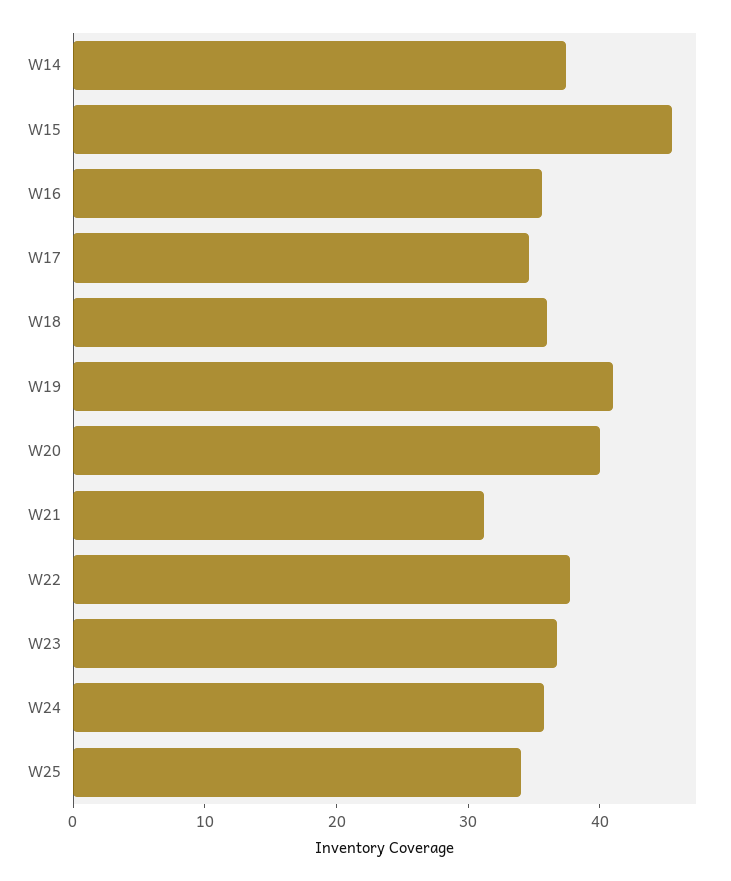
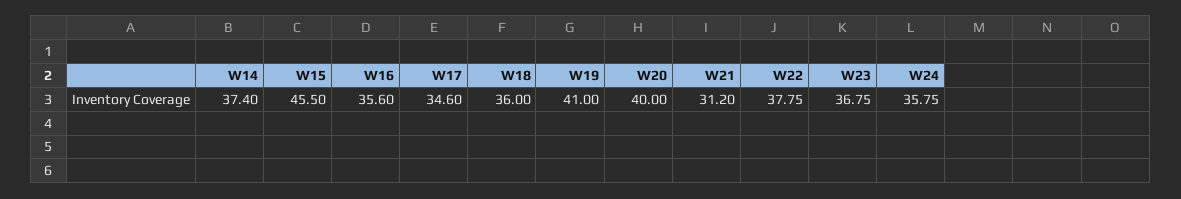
  {
    "W14": 37.4,
    "W15": 45.5,
    "W16": 35.6,
    "W17": 34.6,
    "W18": 36,
    "W19": 41,
    "W20": 40,
    "W21": 31.2,
    "W22": 37.75,
    "W23": 36.75,
-   "W24": 35.75,
+   "W24": 35.75
-   "W25": 34
  }

